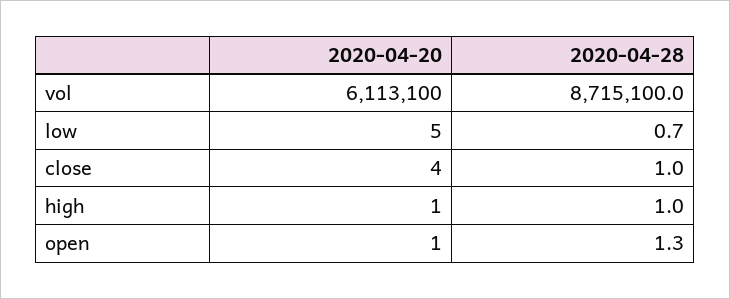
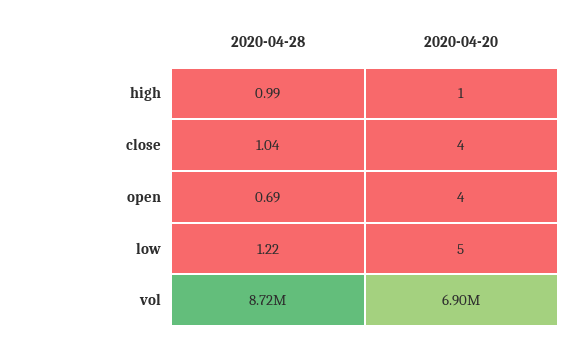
  {
    "2020-04-20": {
-     "vol": 6113100,
+     "vol": 6900000,
      "low": 5,
      "close": 4,
      "high": 1,
-     "open": 1
+     "open": 4
    },
    "2020-04-28": {
      "vol": 8715100,
-     "low": 0.7,
+     "low": 1.22,
      "close": 1.04,
      "high": 0.99,
-     "open": 1.3
+     "open": 0.69
    }
  }

